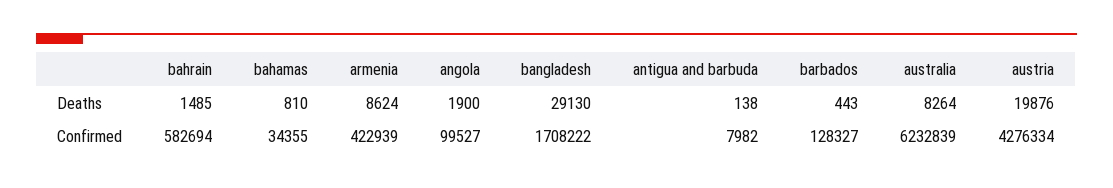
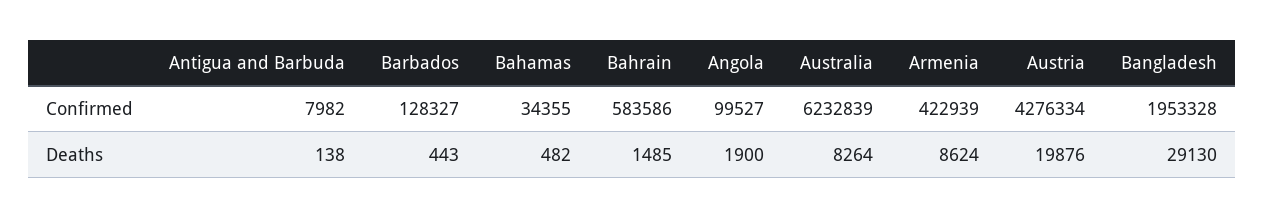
  {
    "bahrain": {
      "Deaths": 1485,
-     "Confirmed": 582694
+     "Confirmed": 583586
    },
    "bahamas": {
-     "Deaths": 810,
+     "Deaths": 482,
      "Confirmed": 34355
    },
    "armenia": {
      "Deaths": 8624,
      "Confirmed": 422939
    },
    "angola": {
      "Deaths": 1900,
      "Confirmed": 99527
    },
    "bangladesh": {
      "Deaths": 29130,
-     "Confirmed": 1708222
+     "Confirmed": 1953328
    },
    "antigua and barbuda": {
      "Deaths": 138,
      "Confirmed": 7982
    },
    "barbados": {
      "Deaths": 443,
      "Confirmed": 128327
    },
    "australia": {
      "Deaths": 8264,
      "Confirmed": 6232839
    },
    "austria": {
      "Deaths": 19876,
      "Confirmed": 4276334
    }
  }

